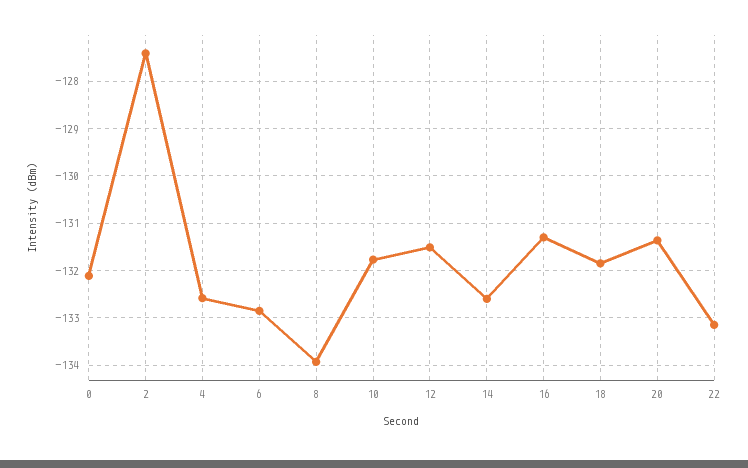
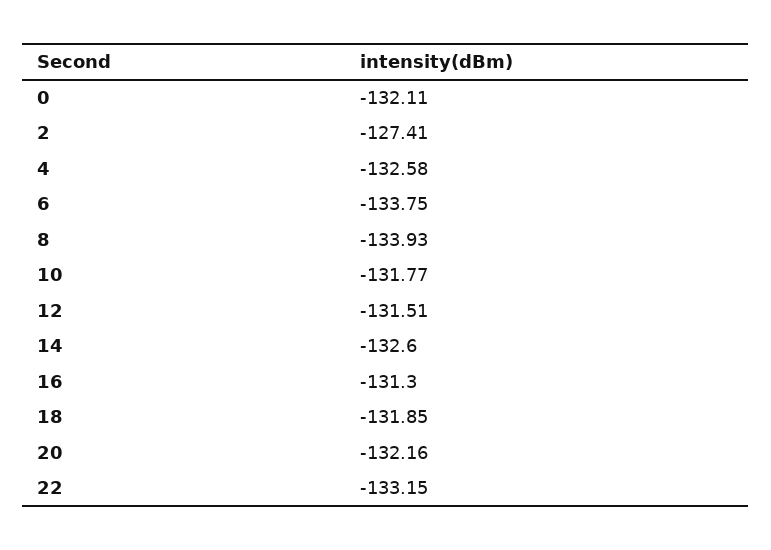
  {
    "0": -132.11,
    "2": -127.41,
    "4": -132.58,
-   "6": -132.8,
+   "6": -133.75,
    "8": -133.93,
    "10": -131.77,
    "12": -131.51,
    "14": -132.6,
    "16": -131.3,
    "18": -131.85,
-   "20": -131.4,
+   "20": -132.16,
    "22": -133.15
  }

